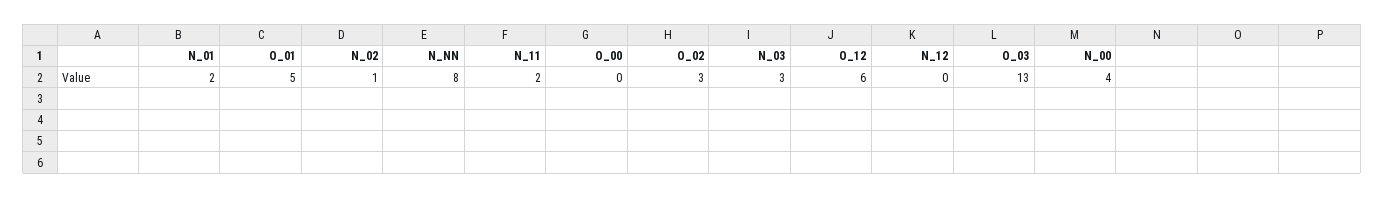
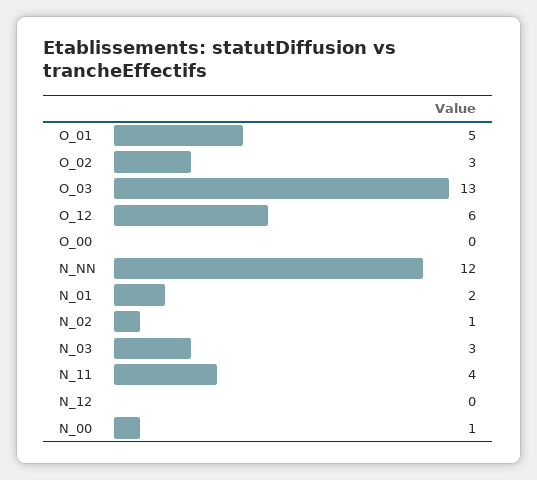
  {
    "N_01": 2,
    "O_01": 5,
    "N_02": 1,
-   "N_NN": 8,
+   "N_NN": 12,
-   "N_11": 2,
+   "N_11": 4,
    "O_00": 0,
    "O_02": 3,
    "N_03": 3,
    "O_12": 6,
    "N_12": 0,
    "O_03": 13,
-   "N_00": 4
+   "N_00": 1
  }

